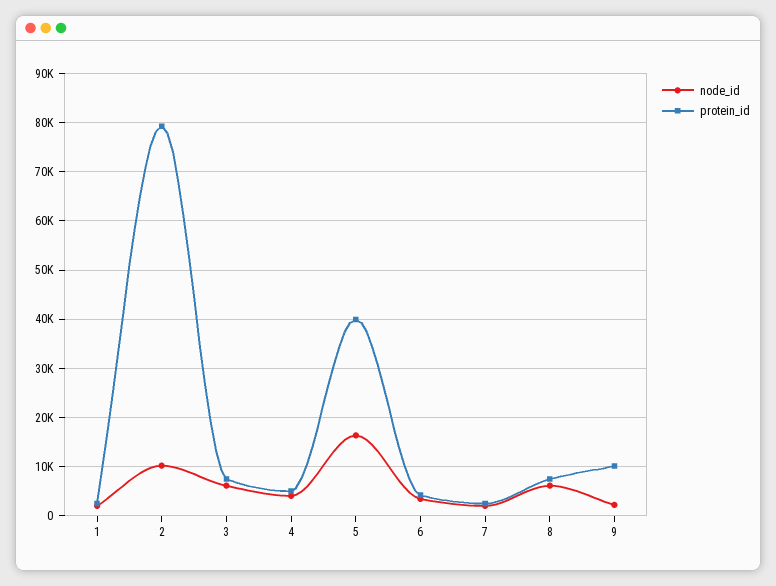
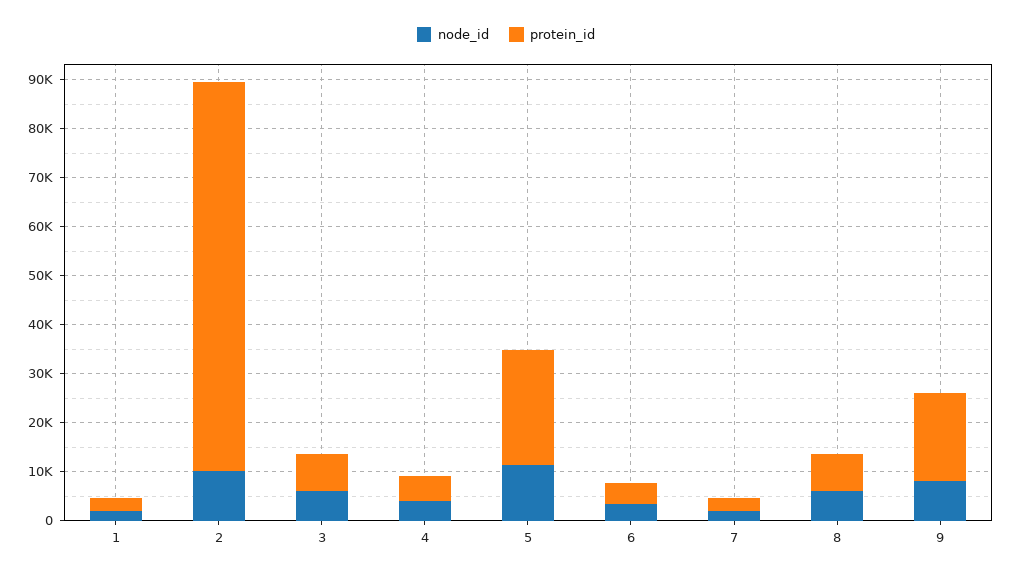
  {
    "node_id": {
      "1": 2000,
      "2": 10000,
      "3": 6000,
      "4": 4000,
-     "5": 16000,
+     "5": 12000,
      "6": 4000,
      "7": 2000,
      "8": 6000,
-     "9": 2000
+     "9": 8000
    },
    "protein_id": {
      "1": 2000,
      "2": 80000,
      "3": 8000,
      "4": 6000,
-     "5": 40000,
+     "5": 24000,
      "6": 4000,
      "7": 2000,
      "8": 8000,
-     "9": 10000
+     "9": 18000
    }
  }

